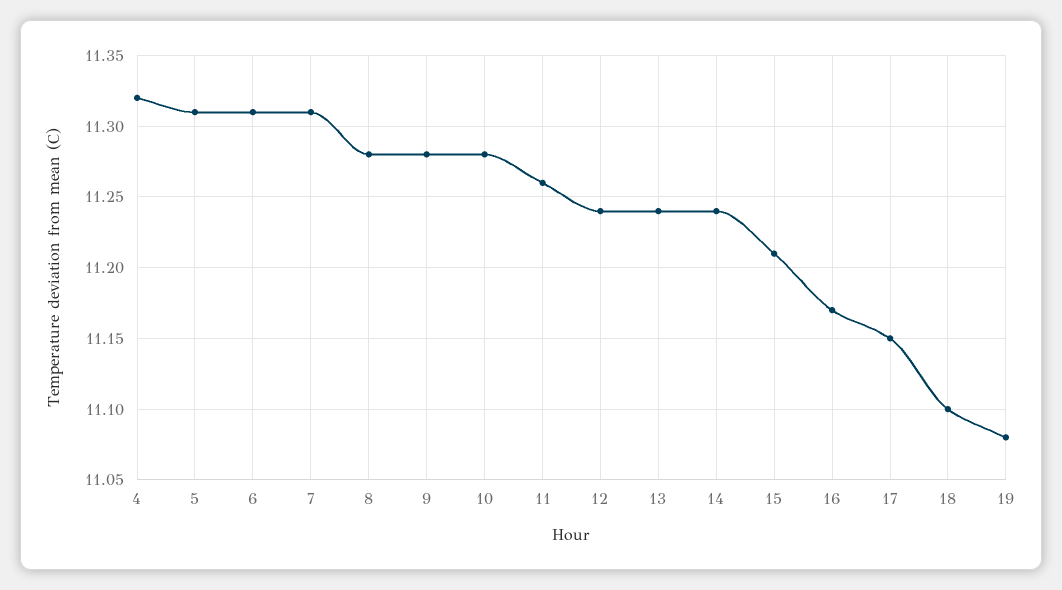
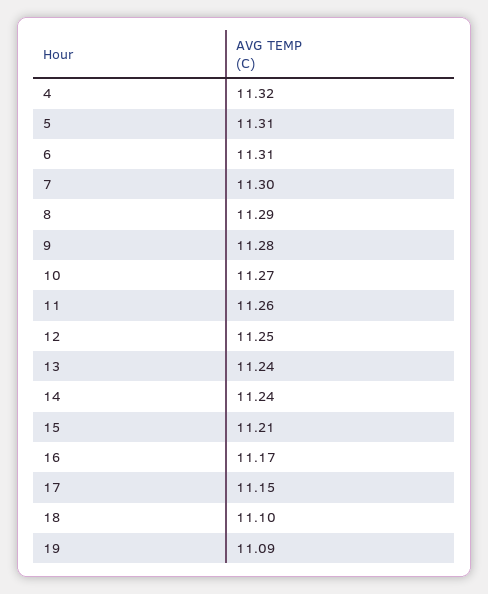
  {
    "4": 11.32,
    "5": 11.31,
    "6": 11.31,
-   "7": 11.31,
+   "7": 11.3,
-   "8": 11.28,
+   "8": 11.29,
    "9": 11.28,
-   "10": 11.28,
+   "10": 11.27,
    "11": 11.26,
-   "12": 11.24,
+   "12": 11.25,
    "13": 11.24,
    "14": 11.24,
    "15": 11.21,
    "16": 11.17,
    "17": 11.15,
    "18": 11.1,
-   "19": 11.08
+   "19": 11.09
  }

